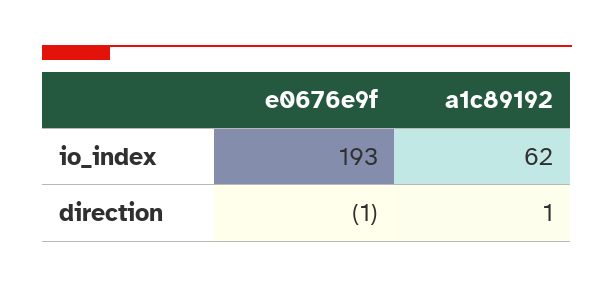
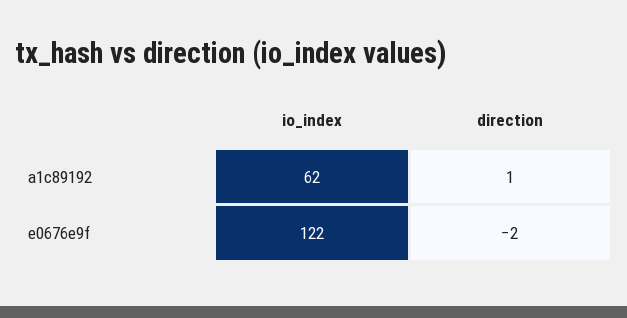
  {
    "e0676e9f": {
-     "io_index": 193,
+     "io_index": 122,
-     "direction": -1
+     "direction": -2
    },
    "a1c89192": {
      "io_index": 62,
      "direction": 1
    }
  }

